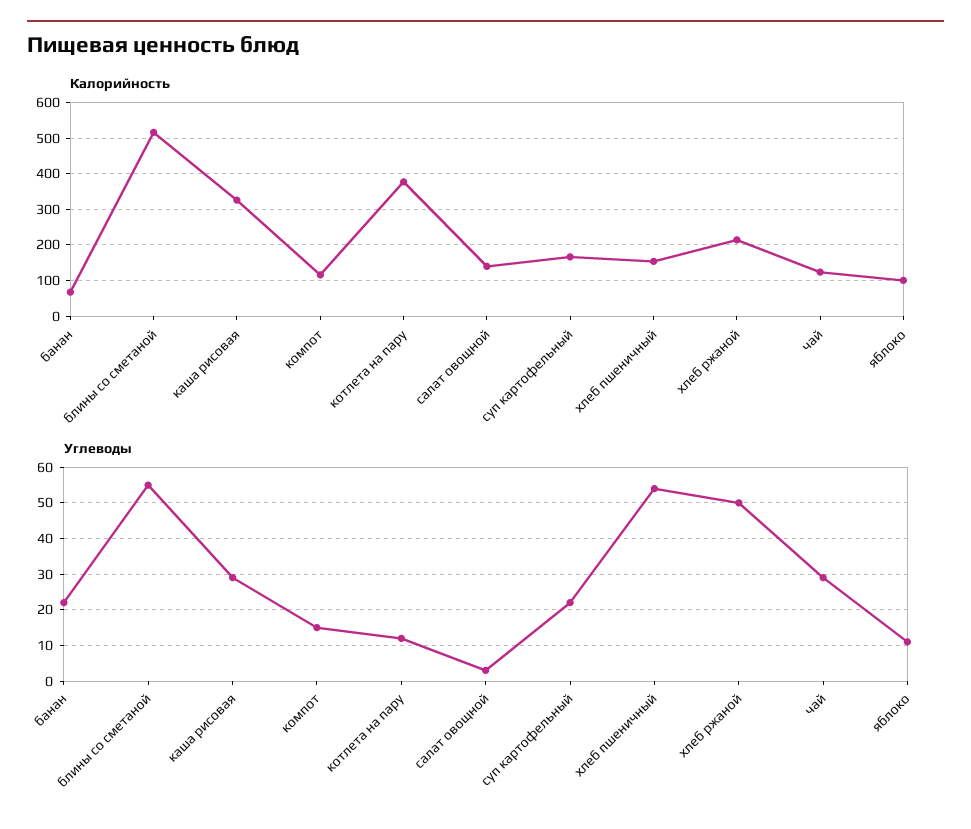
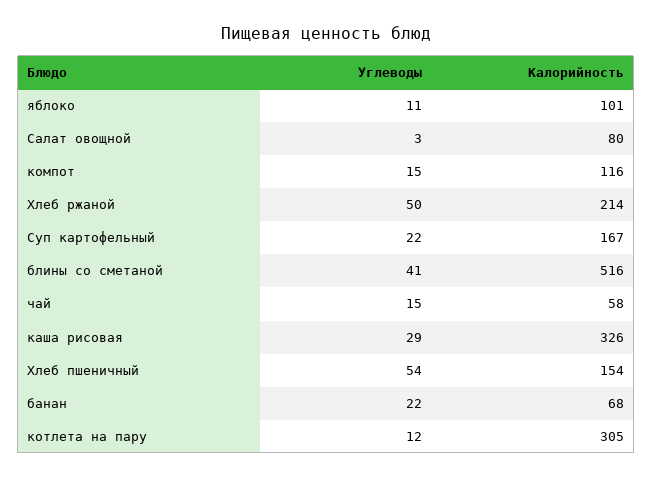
  {
    "Калорийность": {
      "банан": 68,
      "блины со сметаной": 516,
      "каша рисовая": 326,
      "компот": 116,
-     "котлета на пару": 380,
+     "котлета на пару": 305,
-     "салат овощной": 140,
+     "салат овощной": 80,
      "суп картофельный": 167,
      "хлеб пшеничный": 154,
      "хлеб ржаной": 214,
-     "чай": 120,
+     "чай": 58,
      "яблоко": 101
    },
    "Углеводы": {
      "банан": 22,
-     "блины со сметаной": 55,
+     "блины со сметаной": 41,
      "каша рисовая": 29,
      "компот": 15,
      "котлета на пару": 12,
      "салат овощной": 3,
      "суп картофельный": 22,
      "хлеб пшеничный": 54,
      "хлеб ржаной": 50,
-     "чай": 30,
+     "чай": 15,
      "яблоко": 11
    }
  }

